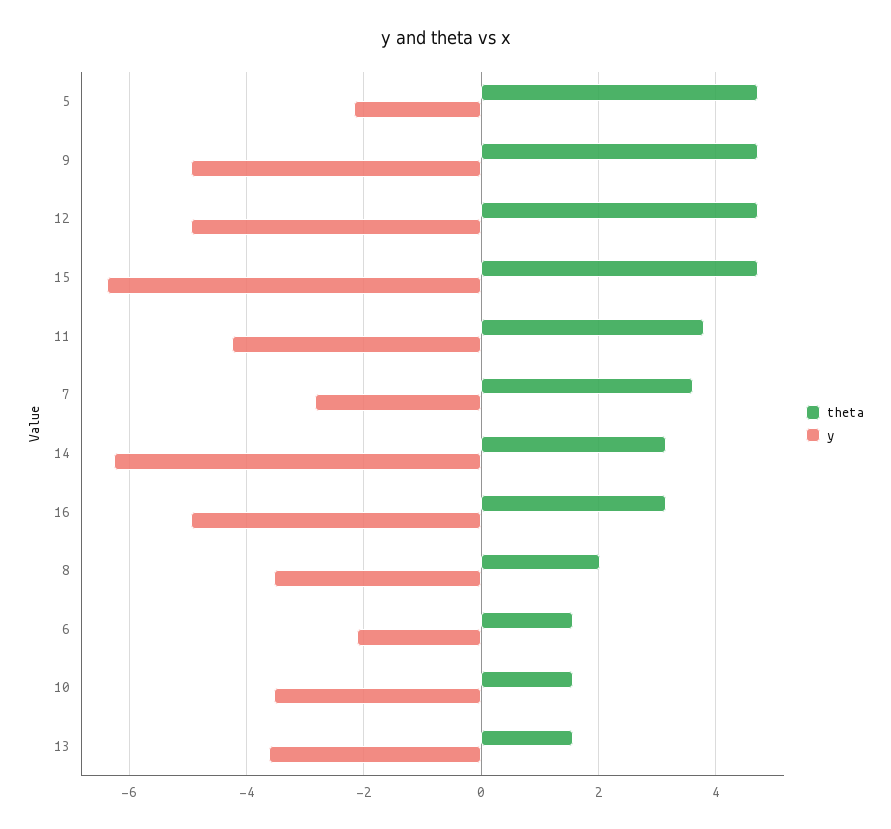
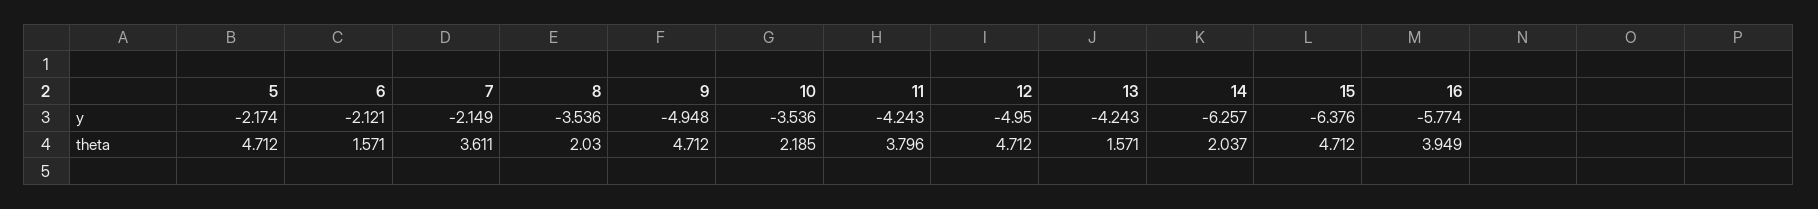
  {
    "theta": {
      "5": 4.712,
      "9": 4.712,
      "12": 4.712,
      "15": 4.712,
      "11": 3.796,
      "7": 3.611,
-     "14": 3.2,
+     "14": 2.037,
-     "16": 3.2,
+     "16": 3.949,
      "8": 2.03,
      "6": 1.571,
-     "10": 1.6,
+     "10": 2.185,
      "13": 1.571
    },
    "y": {
      "5": -2.174,
      "9": -4.948,
      "12": -4.95,
      "15": -6.376,
      "11": -4.243,
-     "7": -2.8,
+     "7": -2.149,
      "14": -6.257,
-     "16": -5,
+     "16": -5.774,
      "8": -3.536,
      "6": -2.121,
      "10": -3.536,
-     "13": -3.6
+     "13": -4.243
    }
  }

